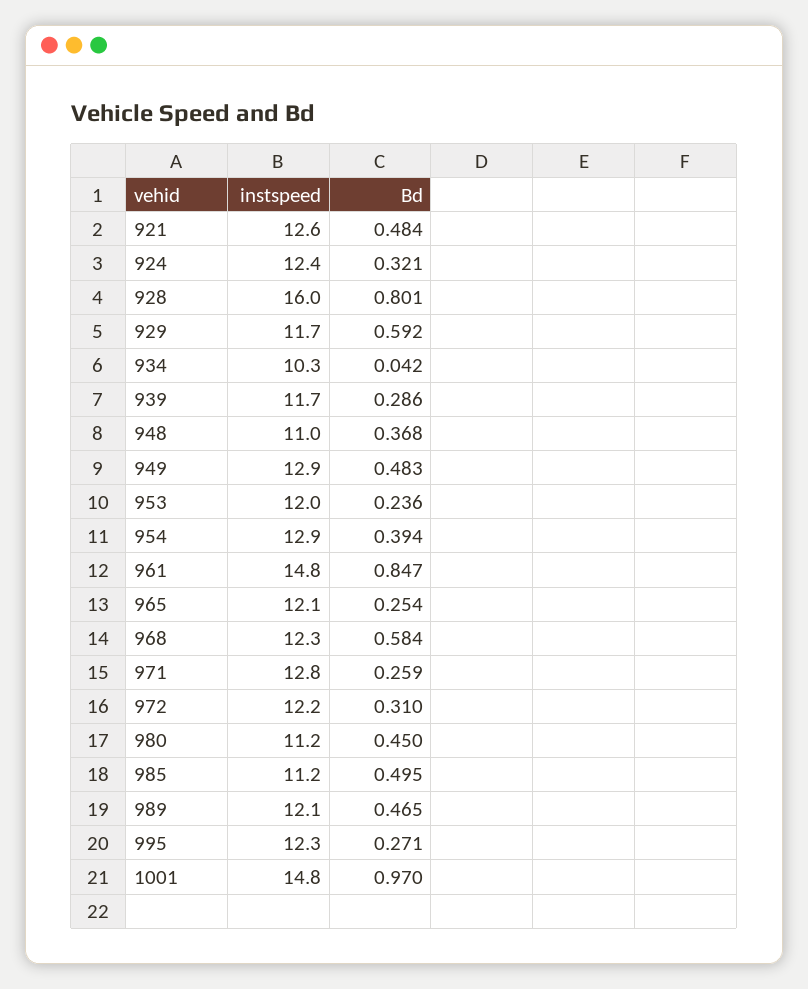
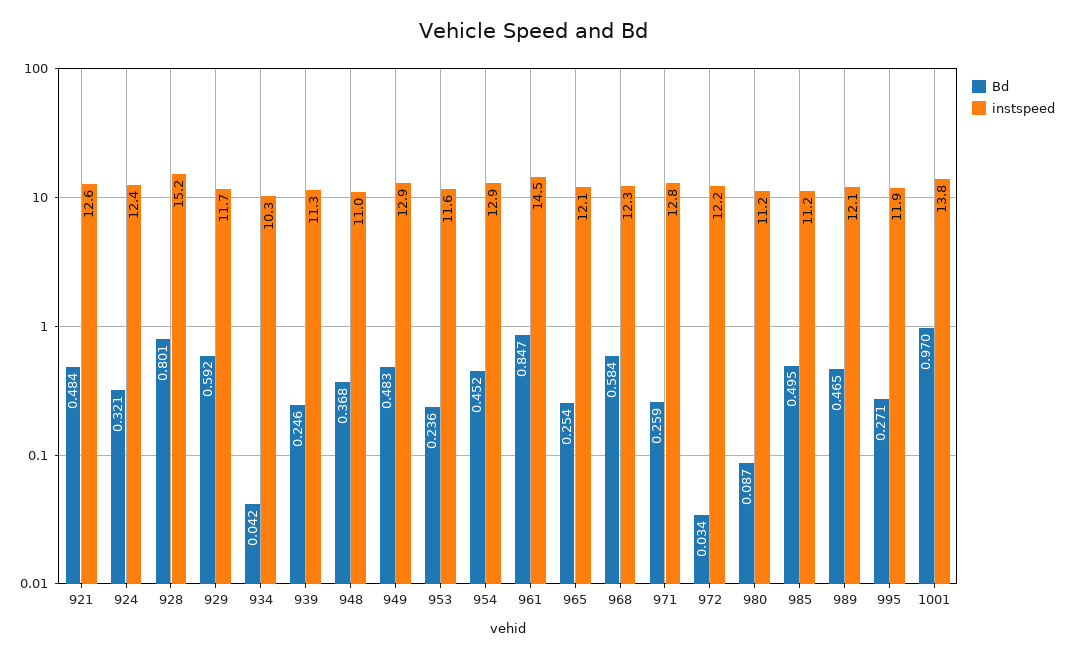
  {
    "instspeed": {
      "921": 12.6,
      "924": 12.4,
-     "928": 16,
+     "928": 15.2,
      "929": 11.7,
      "934": 10.3,
-     "939": 11.7,
+     "939": 11.3,
      "948": 11,
      "949": 12.9,
-     "953": 12,
+     "953": 11.6,
      "954": 12.9,
-     "961": 14.8,
+     "961": 14.5,
      "965": 12.1,
      "968": 12.3,
      "971": 12.8,
      "972": 12.2,
      "980": 11.2,
      "985": 11.2,
      "989": 12.1,
-     "995": 12.3,
+     "995": 11.9,
-     "1001": 14.8
+     "1001": 13.8
    },
    "Bd": {
      "921": 0.484,
      "924": 0.321,
      "928": 0.801,
      "929": 0.592,
      "934": 0.042,
-     "939": 0.286,
+     "939": 0.246,
      "948": 0.368,
      "949": 0.483,
      "953": 0.236,
-     "954": 0.394,
+     "954": 0.452,
      "961": 0.847,
      "965": 0.254,
      "968": 0.584,
      "971": 0.259,
-     "972": 0.31,
+     "972": 0.034,
-     "980": 0.45,
+     "980": 0.087,
      "985": 0.495,
      "989": 0.465,
      "995": 0.271,
      "1001": 0.97
    }
  }

